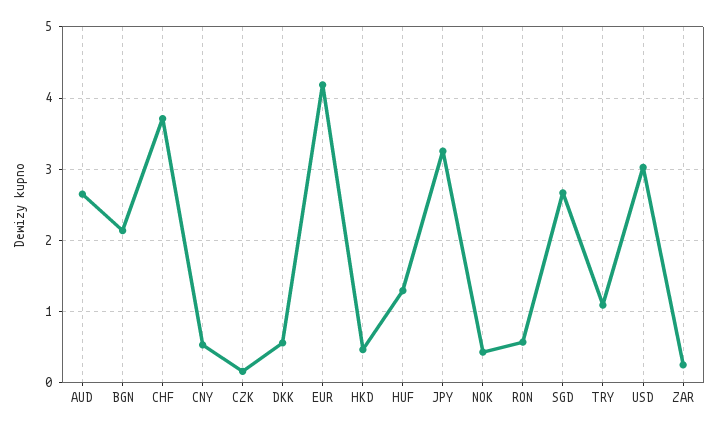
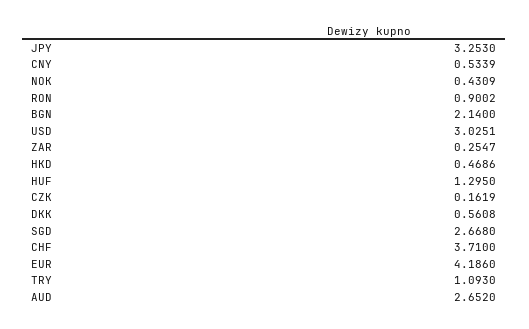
  {
    "AUD": 2.652,
    "BGN": 2.14,
    "CHF": 3.71,
    "CNY": 0.5339,
    "CZK": 0.1619,
    "DKK": 0.5608,
    "EUR": 4.186,
    "HKD": 0.4686,
    "HUF": 1.295,
    "JPY": 3.253,
    "NOK": 0.4309,
-   "RON": 0.6,
+   "RON": 0.9002,
    "SGD": 2.668,
    "TRY": 1.093,
    "USD": 3.0251,
    "ZAR": 0.2547
  }

